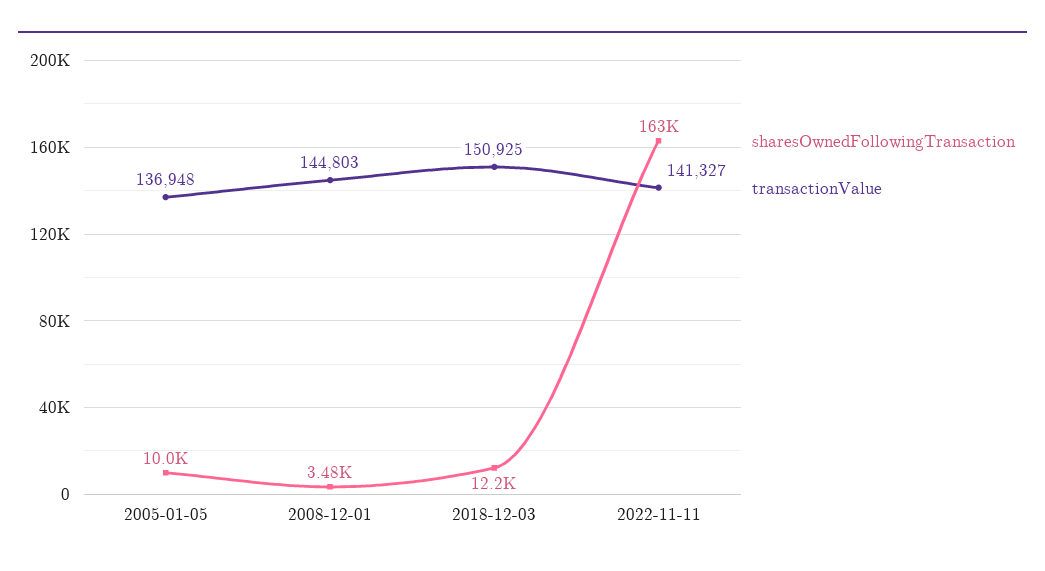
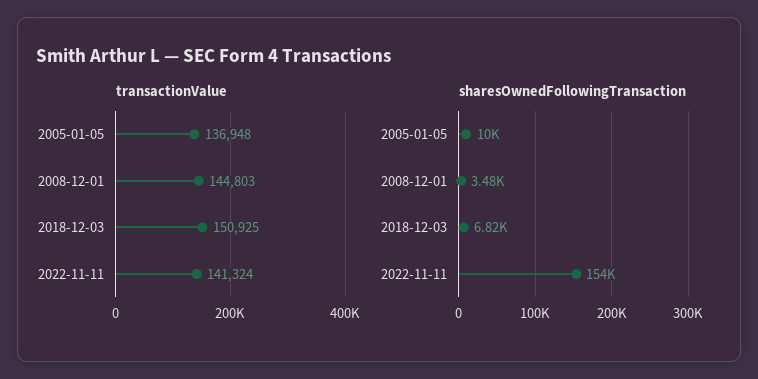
  {
    "sharesOwnedFollowingTransaction": {
      "2005-01-05": 10000,
      "2008-12-01": 3480,
-     "2018-12-03": 12200,
+     "2018-12-03": 6820,
-     "2022-11-11": 163000
+     "2022-11-11": 154000
    },
    "transactionValue": {
      "2005-01-05": 136948,
      "2008-12-01": 144803,
      "2018-12-03": 150925,
-     "2022-11-11": 141327
+     "2022-11-11": 141324
    }
  }

